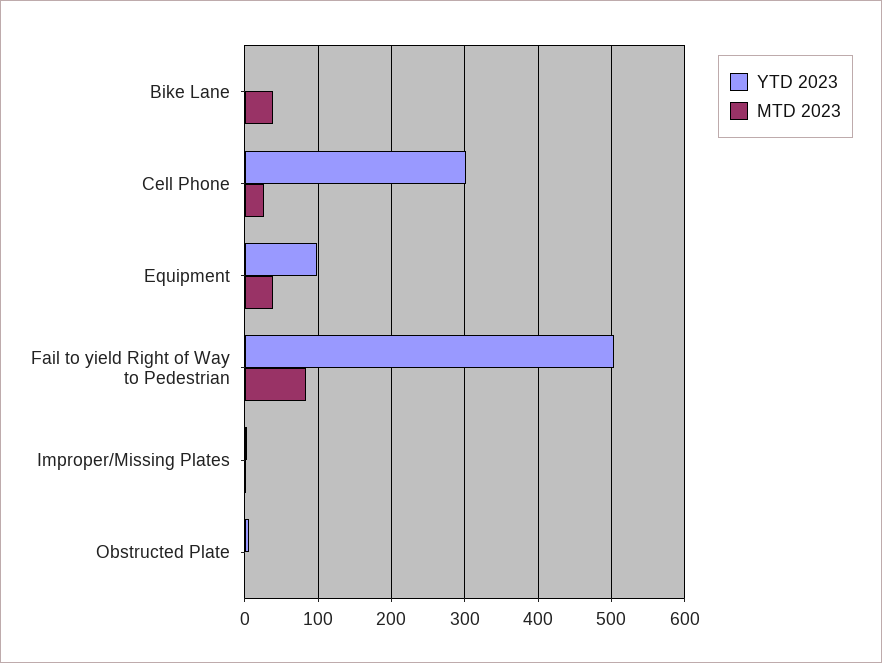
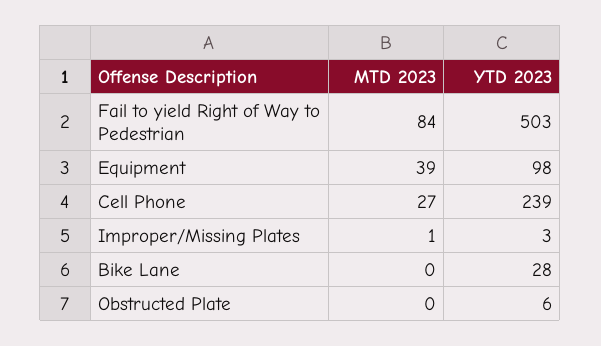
  {
    "YTD 2023": {
-     "Bike Lane": 0,
+     "Bike Lane": 28,
-     "Cell Phone": 300,
+     "Cell Phone": 239,
      "Equipment": 98,
      "Fail to yield Right of Way to Pedestrian": 503,
      "Improper/Missing Plates": 3,
      "Obstructed Plate": 6
    },
    "MTD 2023": {
-     "Bike Lane": 40,
+     "Bike Lane": 0,
      "Cell Phone": 27,
      "Equipment": 39,
      "Fail to yield Right of Way to Pedestrian": 84,
      "Improper/Missing Plates": 1,
      "Obstructed Plate": 0
    }
  }

